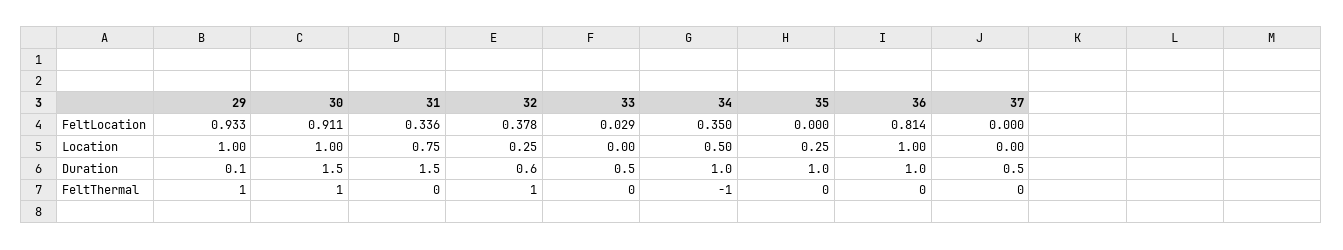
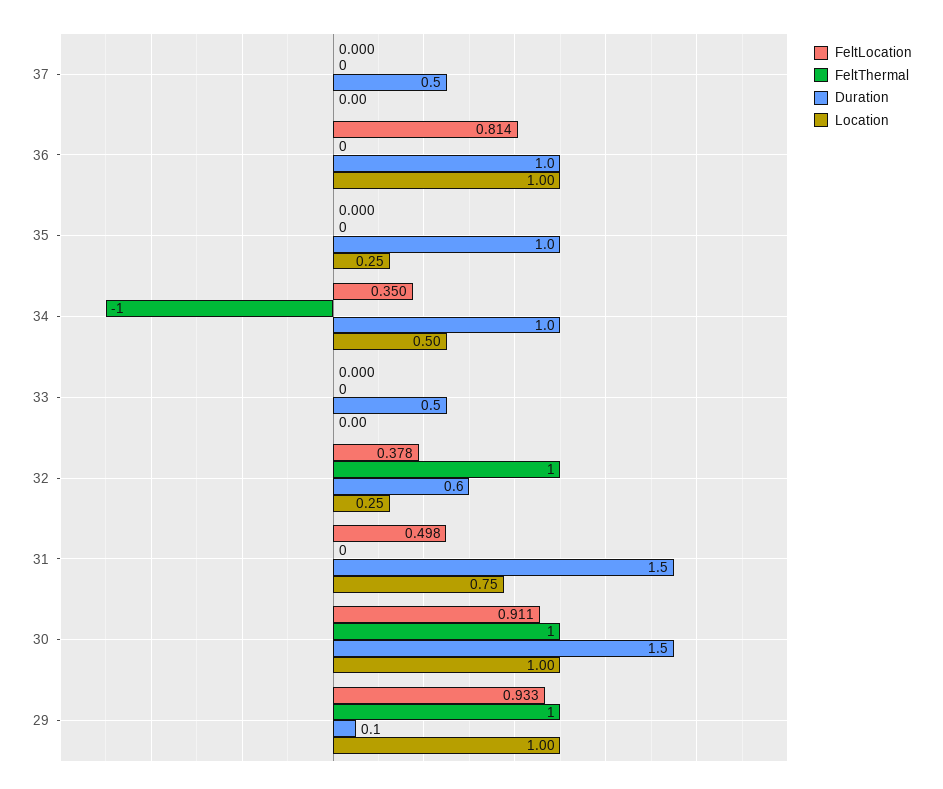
  {
    "FeltLocation": {
      "29": 0.933,
      "30": 0.911,
-     "31": 0.336,
+     "31": 0.498,
      "32": 0.378,
-     "33": 0.029,
+     "33": 0,
      "34": 0.35,
      "35": 0,
      "36": 0.814,
      "37": 0
    },
    "Location": {
      "29": 1,
      "30": 1,
      "31": 0.75,
      "32": 0.25,
      "33": 0,
      "34": 0.5,
      "35": 0.25,
      "36": 1,
      "37": 0
    },
    "Duration": {
      "29": 0.1,
      "30": 1.5,
      "31": 1.5,
      "32": 0.6,
      "33": 0.5,
      "34": 1,
      "35": 1,
      "36": 1,
      "37": 0.5
    },
    "FeltThermal": {
      "29": 1,
      "30": 1,
      "31": 0,
      "32": 1,
      "33": 0,
      "34": -1,
      "35": 0,
      "36": 0,
      "37": 0
    }
  }

